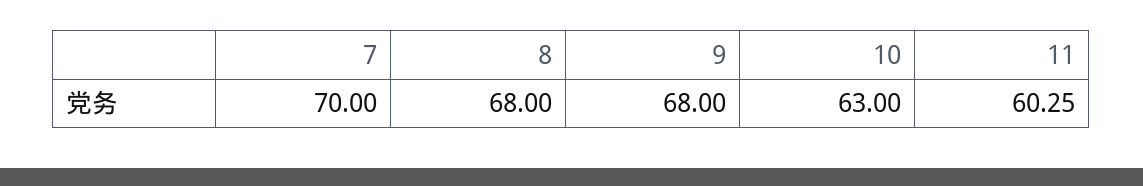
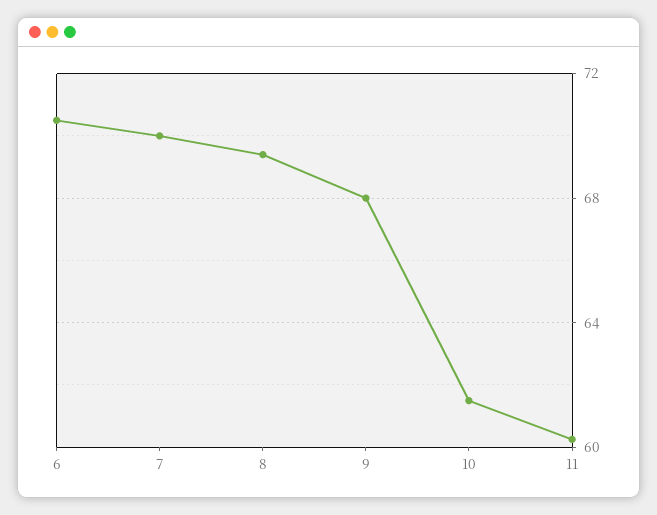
  {
    "7": 70,
-   "8": 68,
+   "8": 69.5,
    "9": 68,
-   "10": 63,
+   "10": 61.5,
-   "11": 60.25
+   "11": 60.25,
+   "6": 70.5
  }

